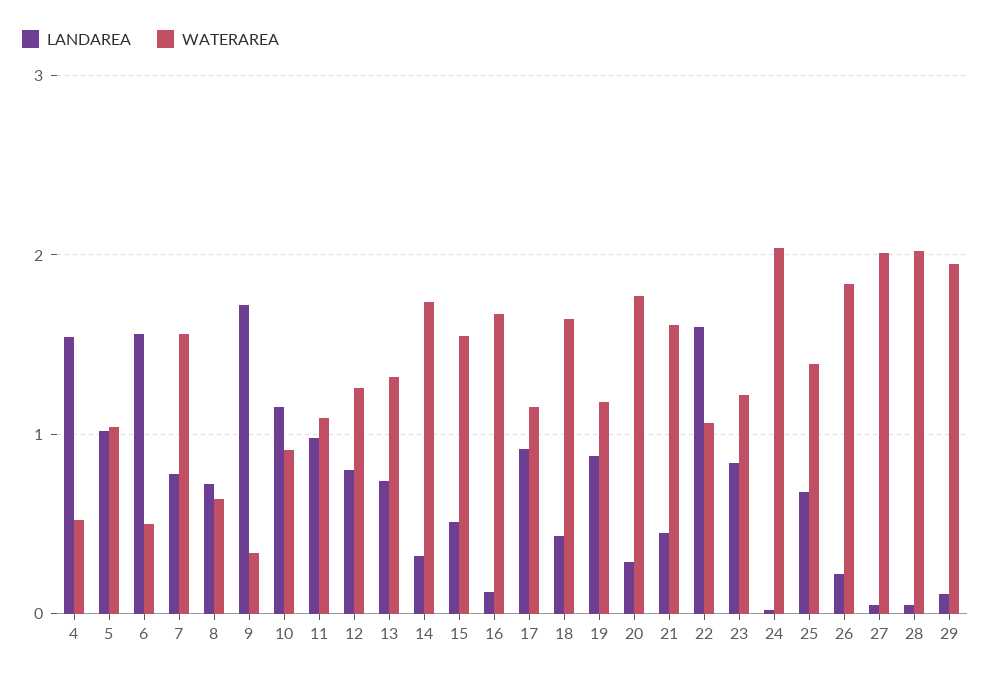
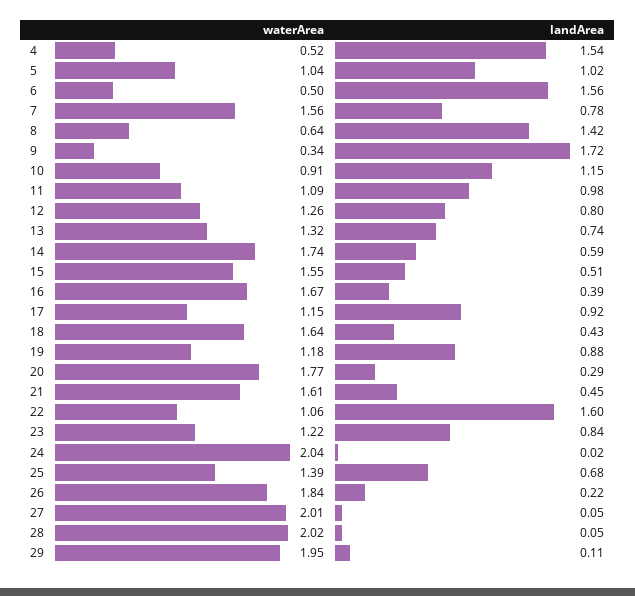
  {
    "LANDAREA": {
      "4": 1.54,
      "5": 1.02,
      "6": 1.56,
      "7": 0.78,
-     "8": 0.7,
+     "8": 1.42,
      "9": 1.72,
      "10": 1.15,
      "11": 0.98,
      "12": 0.8,
      "13": 0.74,
-     "14": 0.3,
+     "14": 0.59,
      "15": 0.51,
-     "16": 0.1,
+     "16": 0.39,
      "17": 0.92,
      "18": 0.43,
      "19": 0.88,
      "20": 0.29,
      "21": 0.45,
      "22": 1.6,
      "23": 0.84,
      "24": 0.02,
      "25": 0.68,
      "26": 0.22,
      "27": 0.05,
      "28": 0.05,
      "29": 0.11
    },
    "WATERAREA": {
      "4": 0.52,
      "5": 1.04,
      "6": 0.5,
      "7": 1.56,
      "8": 0.64,
      "9": 0.34,
      "10": 0.91,
      "11": 1.09,
      "12": 1.26,
      "13": 1.32,
      "14": 1.74,
      "15": 1.55,
      "16": 1.67,
      "17": 1.15,
      "18": 1.64,
      "19": 1.18,
      "20": 1.77,
      "21": 1.61,
      "22": 1.06,
      "23": 1.22,
      "24": 2.04,
      "25": 1.39,
      "26": 1.84,
      "27": 2.01,
      "28": 2.02,
      "29": 1.95
    }
  }

